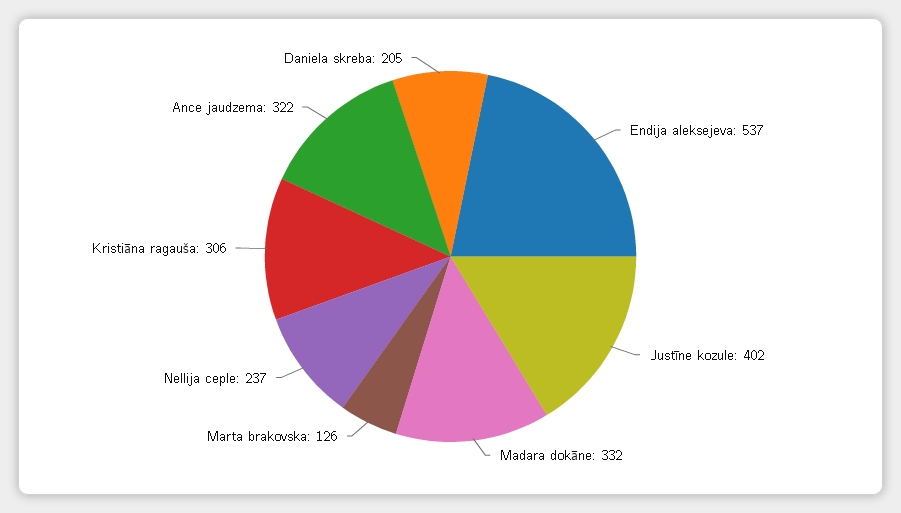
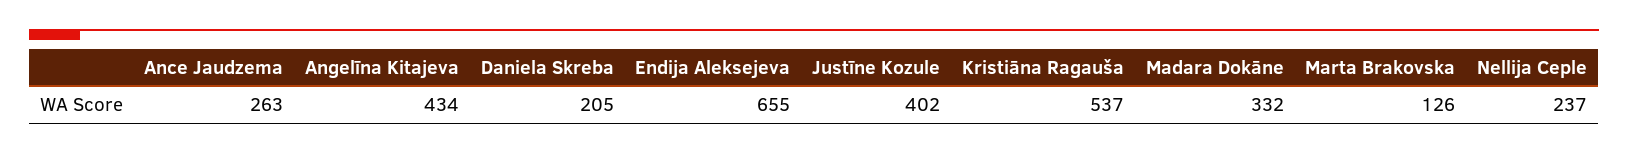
  {
-   "Endija aleksejeva": 537,
+   "Endija aleksejeva": 655,
    "Justīne kozule": 402,
    "Madara dokāne": 332,
    "Marta brakovska": 126,
    "Nellija ceple": 237,
-   "Kristiāna ragauša": 306,
+   "Kristiāna ragauša": 537,
-   "Ance jaudzema": 322,
+   "Ance jaudzema": 263,
-   "Daniela skreba": 205
+   "Daniela skreba": 205,
+   "Angelīna Kitajeva": 434
  }

